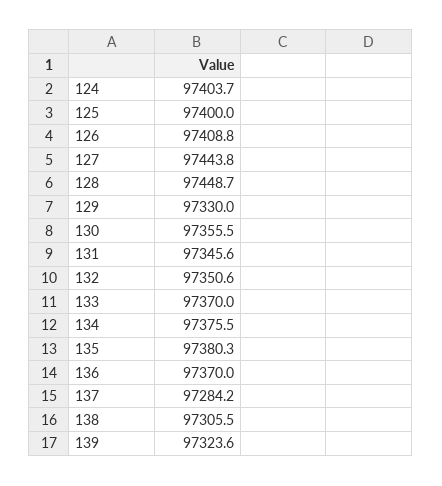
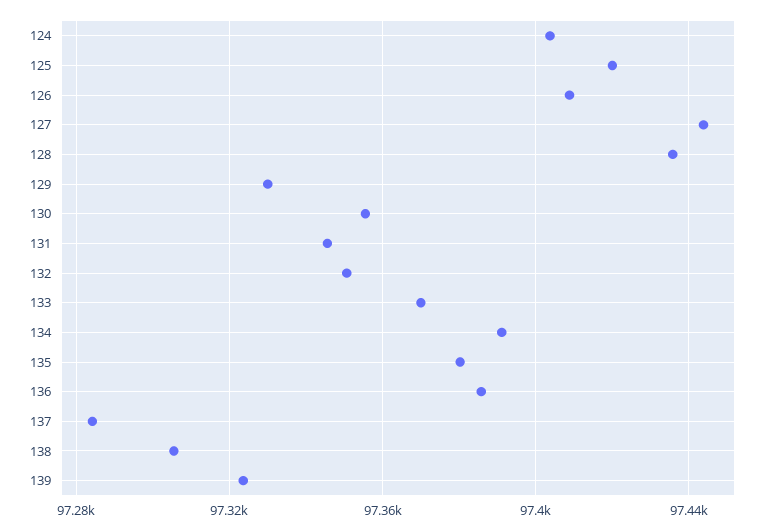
  {
    "124": 97403.7,
-   "125": 97400,
+   "125": 97420,
    "126": 97408.8,
    "127": 97443.8,
-   "128": 97448.7,
+   "128": 97435,
    "129": 97330,
    "130": 97355.5,
    "131": 97345.6,
    "132": 97350.6,
    "133": 97370,
-   "134": 97375.5,
+   "134": 97390,
    "135": 97380.3,
-   "136": 97370,
+   "136": 97385,
    "137": 97284.2,
    "138": 97305.5,
    "139": 97323.6
  }

